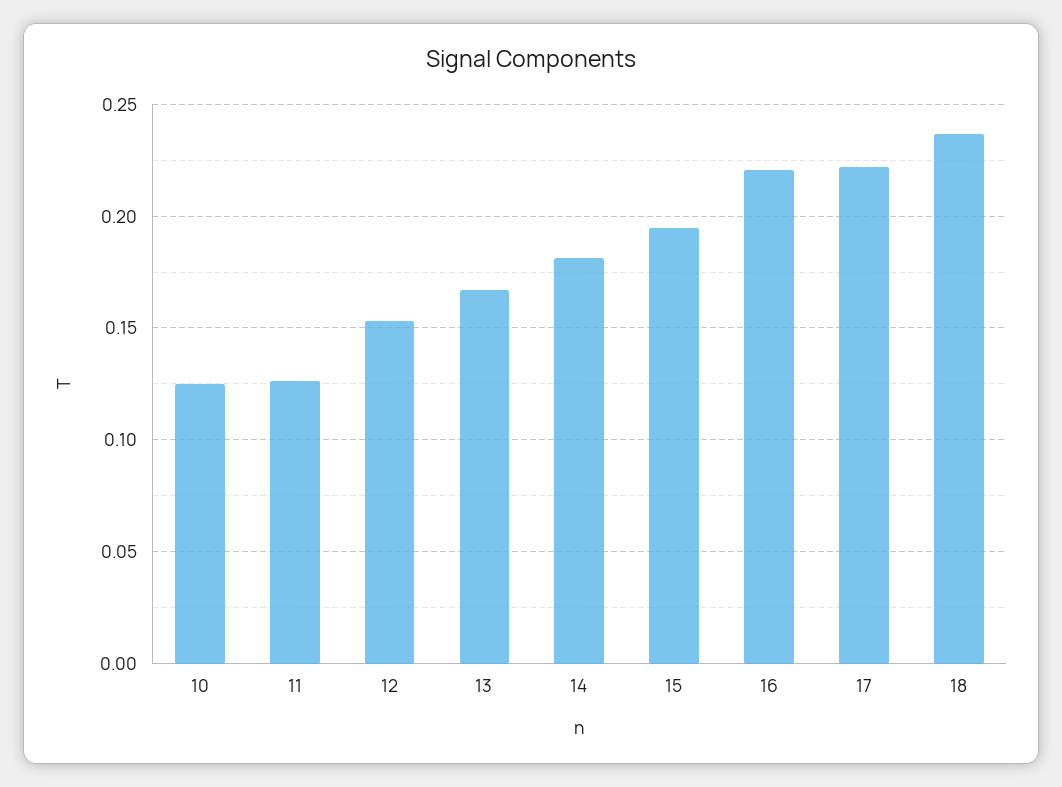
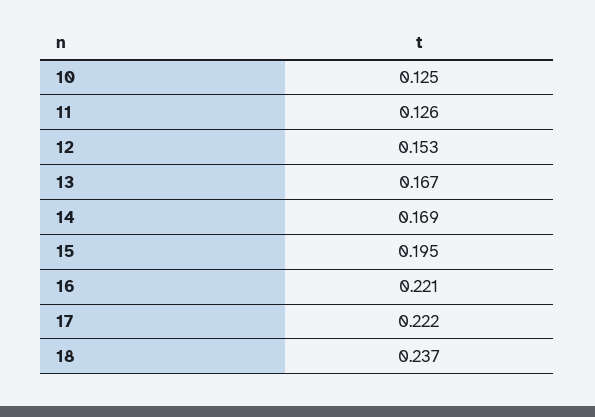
  {
    "10": 0.125,
    "11": 0.126,
    "12": 0.153,
    "13": 0.167,
-   "14": 0.18,
+   "14": 0.169,
    "15": 0.195,
    "16": 0.221,
    "17": 0.222,
    "18": 0.237
  }

